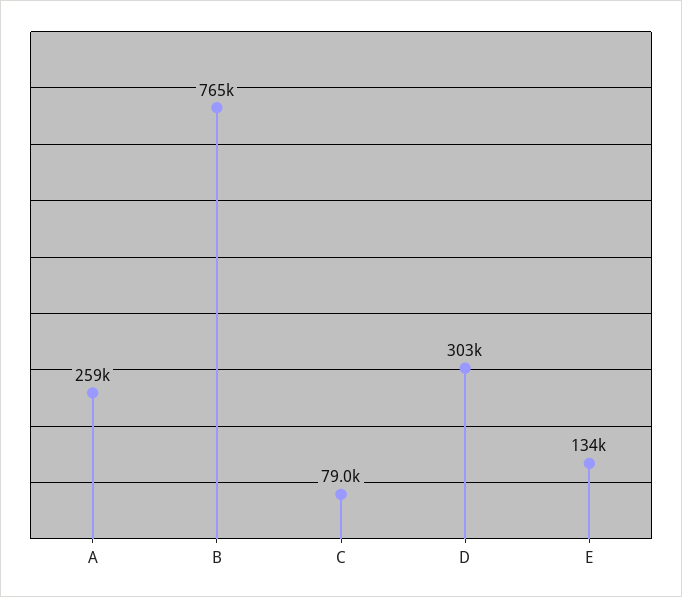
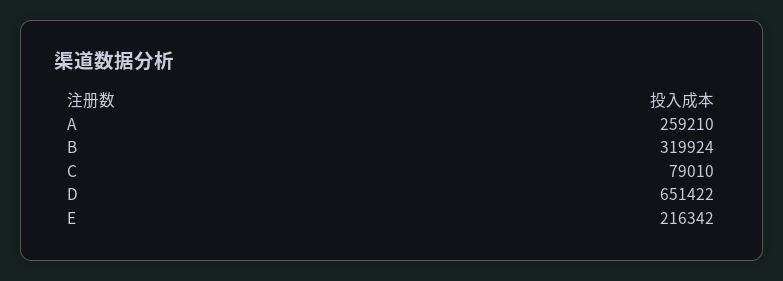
  {
    "A": 259210,
-   "B": 765000,
+   "B": 319924,
    "C": 79010,
-   "D": 303000,
+   "D": 651422,
-   "E": 134000
+   "E": 216342
  }

